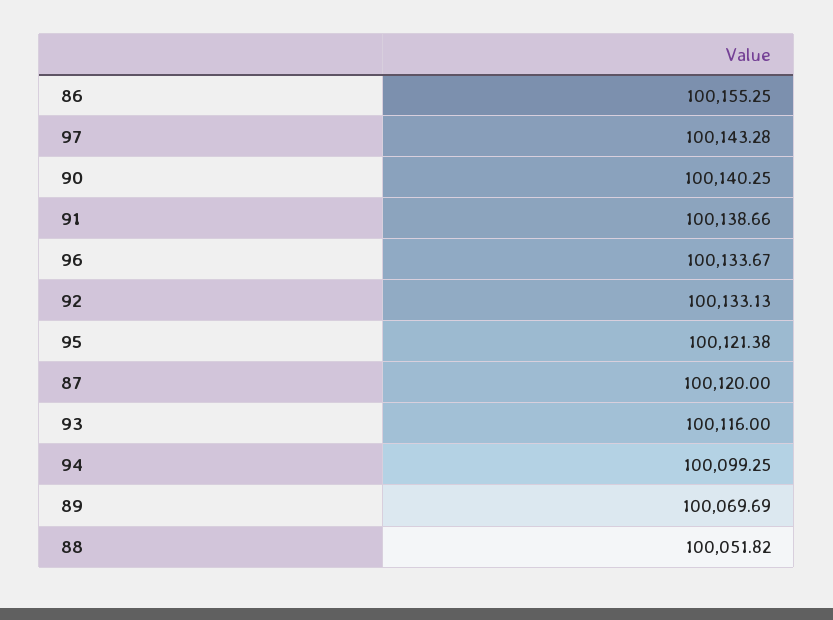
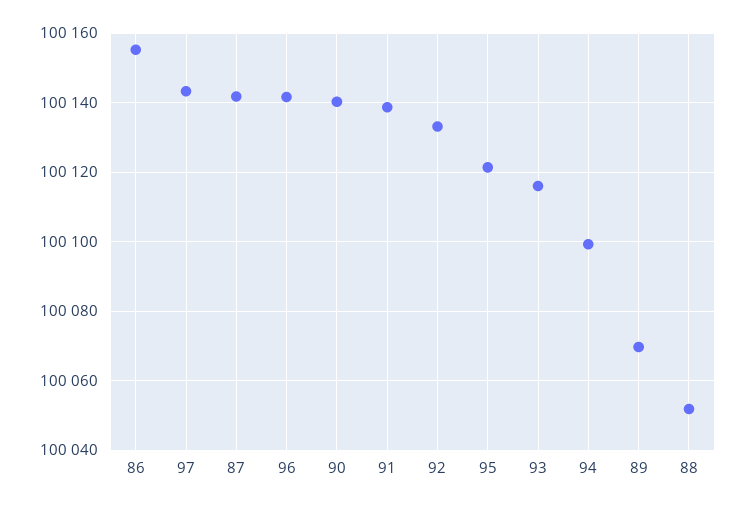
  {
    "86": 100155.25,
    "97": 100143.28,
    "90": 100140.25,
    "91": 100138.66,
-   "96": 100133.67,
+   "96": 100142,
    "92": 100133.13,
    "95": 100121.38,
-   "87": 100120,
+   "87": 100142,
    "93": 100116,
    "94": 100099.25,
    "89": 100069.69,
    "88": 100051.82
  }

